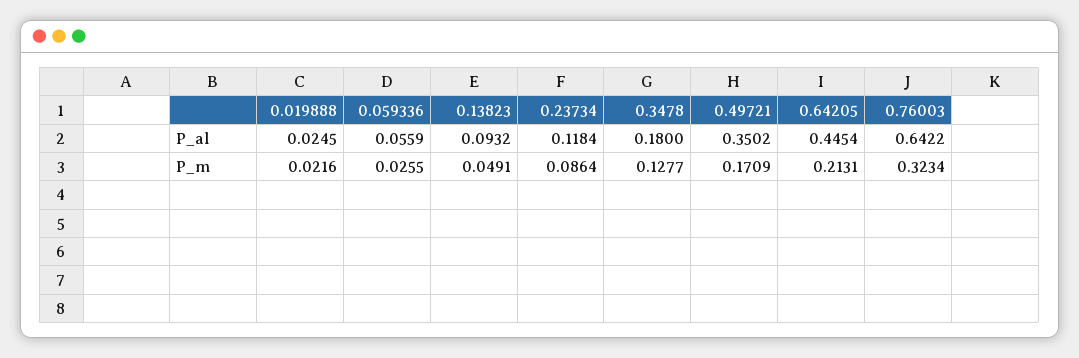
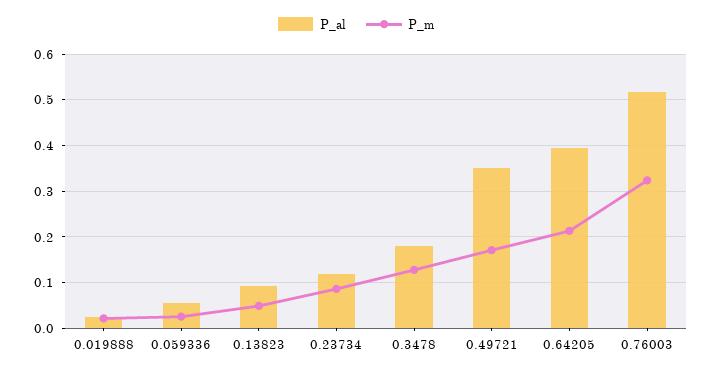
  {
    "P_al": {
      "0.019888": 0.0245,
      "0.059336": 0.0559,
      "0.13823": 0.0932,
      "0.23734": 0.1184,
      "0.3478": 0.18,
      "0.49721": 0.3502,
-     "0.64205": 0.4454,
+     "0.64205": 0.4,
-     "0.76003": 0.6422
+     "0.76003": 0.52
    },
    "P_m": {
      "0.019888": 0.0216,
      "0.059336": 0.0255,
      "0.13823": 0.0491,
      "0.23734": 0.0864,
      "0.3478": 0.1277,
      "0.49721": 0.1709,
      "0.64205": 0.2131,
      "0.76003": 0.3234
    }
  }

